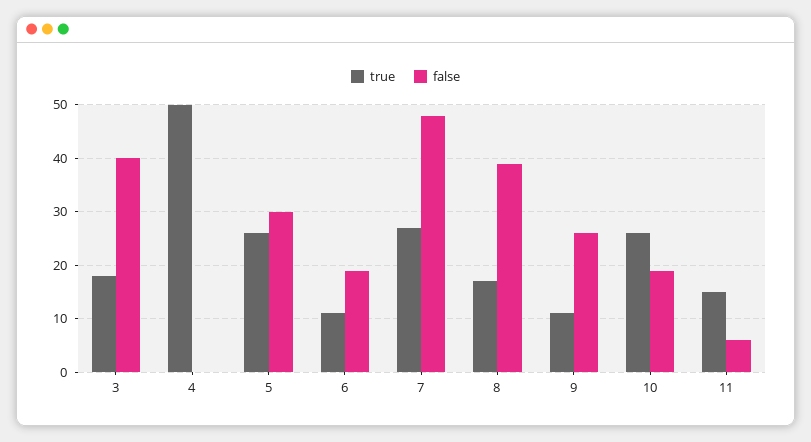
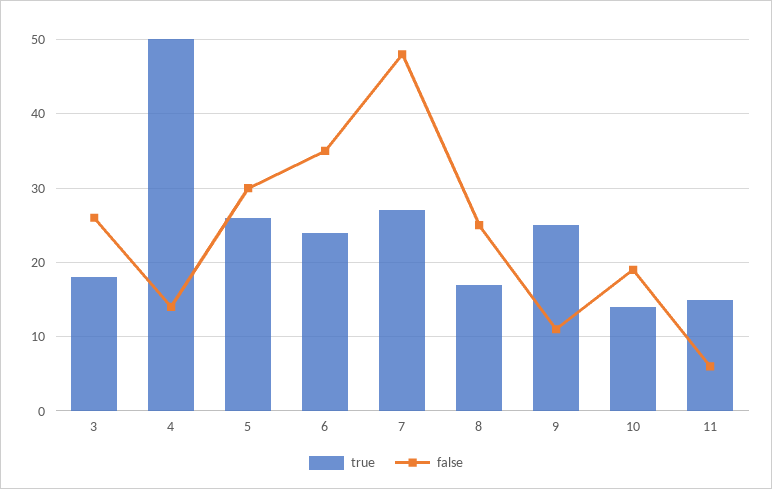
  {
    "true": {
      "3": 18,
      "4": 50,
      "5": 26,
-     "6": 10,
+     "6": 24,
      "7": 27,
      "8": 17,
-     "9": 10,
+     "9": 25,
-     "10": 25,
+     "10": 14,
      "11": 15
    },
    "false": {
-     "3": 40,
+     "3": 26,
-     "4": 0,
+     "4": 14,
      "5": 30,
-     "6": 20,
+     "6": 35,
      "7": 48,
-     "8": 40,
+     "8": 25,
-     "9": 25,
+     "9": 11,
      "10": 19,
      "11": 6
    }
  }

